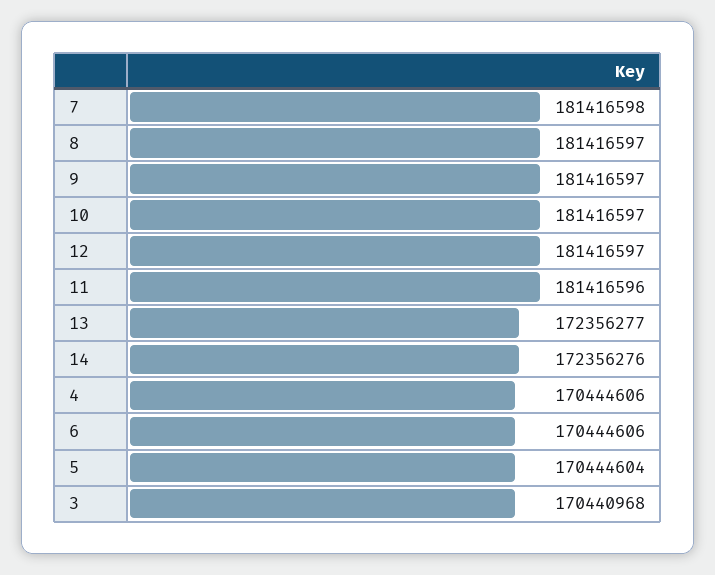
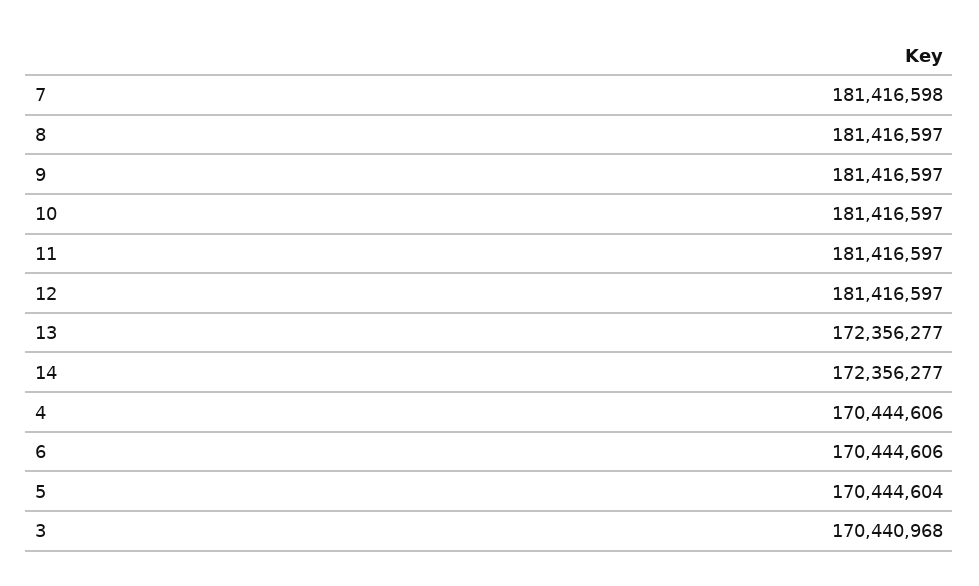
  {
    "7": 181416598,
    "8": 181416597,
    "9": 181416597,
    "10": 181416597,
    "12": 181416597,
-   "11": 181416596,
+   "11": 181416597,
    "13": 172356277,
-   "14": 172356276,
+   "14": 172356277,
    "4": 170444606,
    "6": 170444606,
    "5": 170444604,
    "3": 170440968
  }

